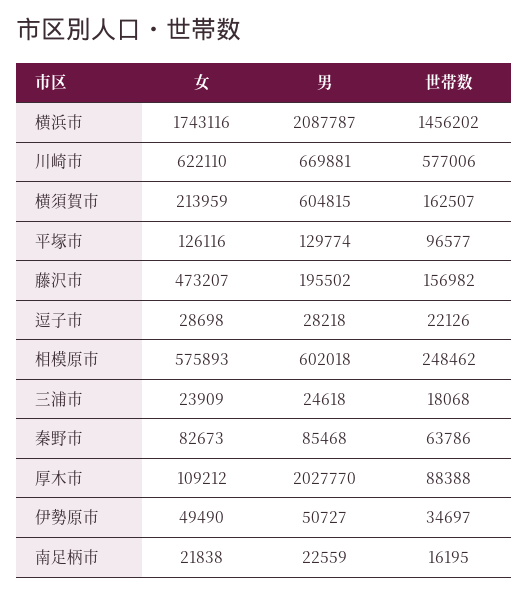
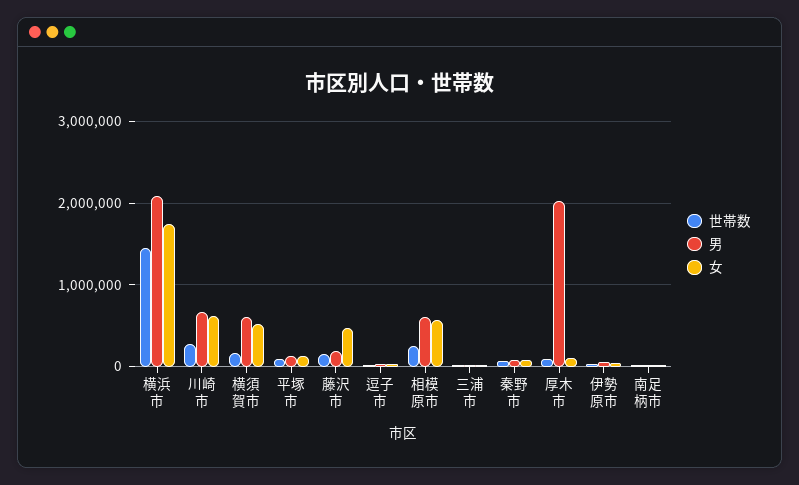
  {
    "女": {
      "横浜市": 1743116,
      "川崎市": 622110,
-     "横須賀市": 213959,
+     "横須賀市": 500000,
      "平塚市": 126116,
      "藤沢市": 473207,
      "逗子市": 28698,
      "相模原市": 575893,
      "三浦市": 23909,
      "秦野市": 82673,
      "厚木市": 109212,
      "伊勢原市": 49490,
      "南足柄市": 21838
    },
    "男": {
      "横浜市": 2087787,
      "川崎市": 669881,
      "横須賀市": 604815,
      "平塚市": 129774,
      "藤沢市": 195502,
      "逗子市": 28218,
      "相模原市": 602018,
      "三浦市": 24618,
      "秦野市": 85468,
      "厚木市": 2027770,
      "伊勢原市": 50727,
      "南足柄市": 22559
    },
    "世帯数": {
      "横浜市": 1456202,
-     "川崎市": 577006,
+     "川崎市": 300000,
      "横須賀市": 162507,
      "平塚市": 96577,
      "藤沢市": 156982,
      "逗子市": 22126,
      "相模原市": 248462,
      "三浦市": 18068,
      "秦野市": 63786,
      "厚木市": 88388,
      "伊勢原市": 34697,
      "南足柄市": 16195
    }
  }

